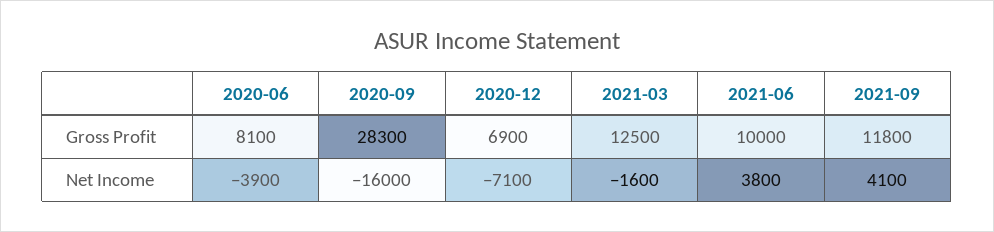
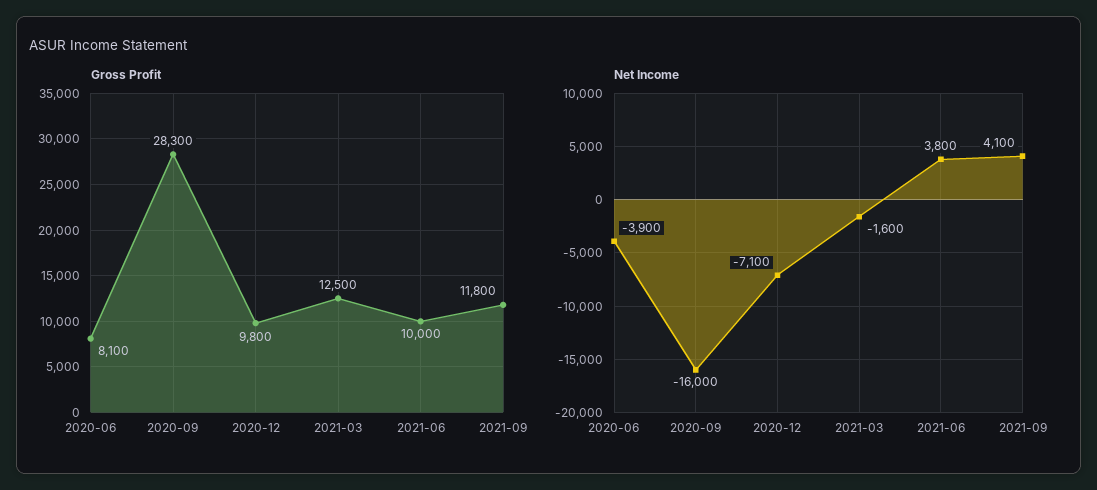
  {
    "Gross Profit": {
      "2020-06": 8100,
      "2020-09": 28300,
-     "2020-12": 6900,
+     "2020-12": 9800,
      "2021-03": 12500,
      "2021-06": 10000,
      "2021-09": 11800
    },
    "Net Income": {
      "2020-06": -3900,
      "2020-09": -16000,
      "2020-12": -7100,
      "2021-03": -1600,
      "2021-06": 3800,
      "2021-09": 4100
    }
  }

